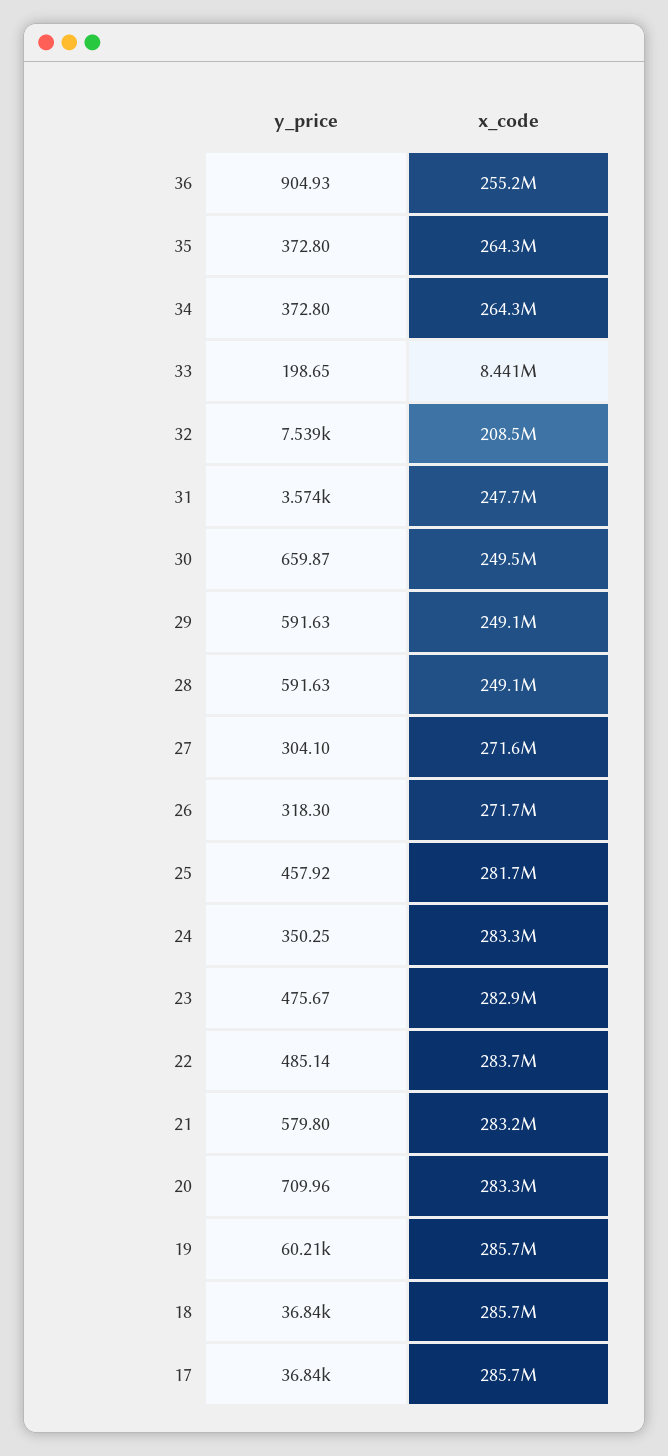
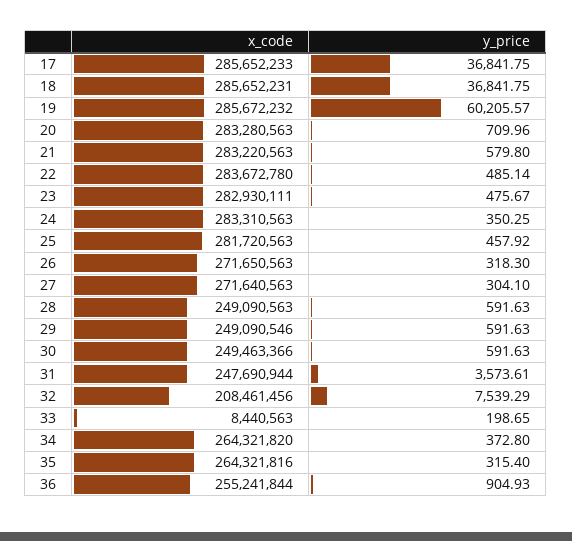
  {
    "y_price": {
      "36": 904.93,
-     "35": 372.8,
+     "35": 315.4,
      "34": 372.8,
      "33": 198.65,
      "32": 7539.29,
      "31": 3573.61,
-     "30": 659.87,
+     "30": 591.63,
      "29": 591.63,
      "28": 591.63,
      "27": 304.1,
      "26": 318.3,
      "25": 457.92,
      "24": 350.25,
      "23": 475.67,
      "22": 485.14,
      "21": 579.8,
      "20": 709.96,
      "19": 60205.57,
      "18": 36841.75,
      "17": 36841.75
    },
    "x_code": {
      "36": 255241844,
      "35": 264321816,
      "34": 264321820,
      "33": 8440563,
      "32": 208461456,
      "31": 247690944,
      "30": 249463366,
      "29": 249090546,
      "28": 249090563,
      "27": 271640563,
      "26": 271650563,
      "25": 281720563,
      "24": 283310563,
      "23": 282930111,
      "22": 283672780,
      "21": 283220563,
      "20": 283280563,
      "19": 285672232,
      "18": 285652231,
      "17": 285652233
    }
  }

